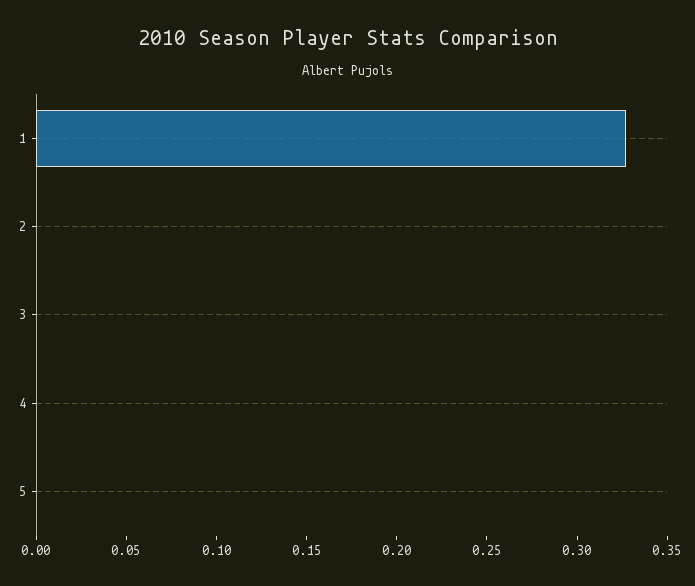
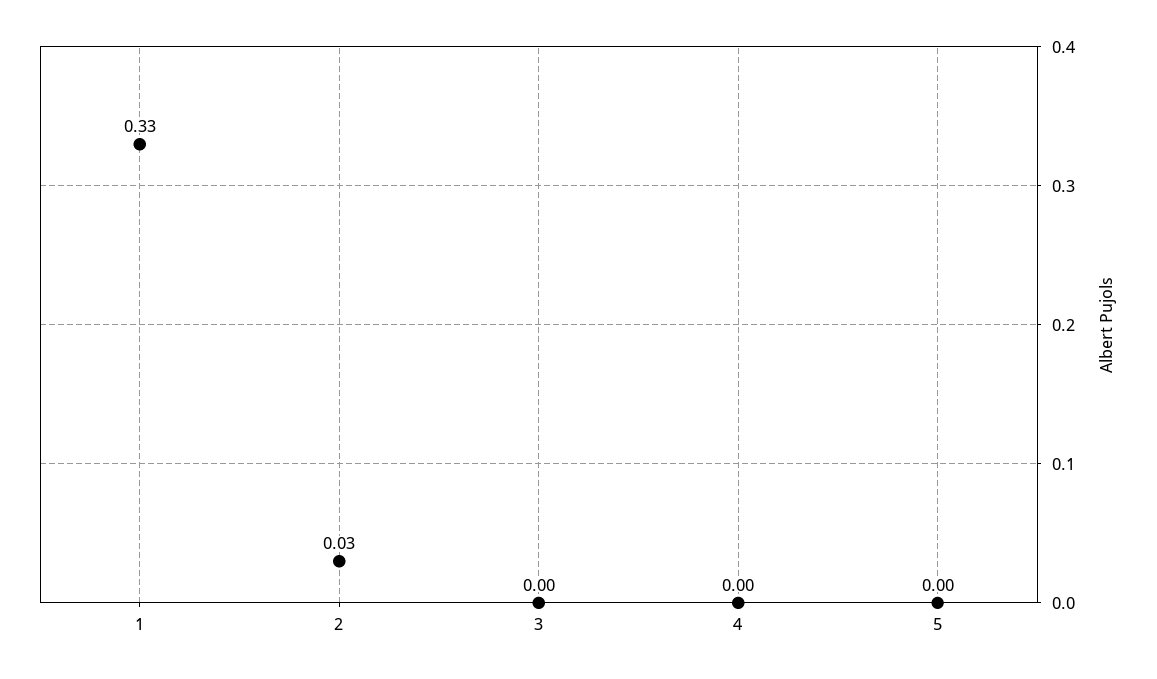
  {
    "1": 0.33,
-   "2": 0,
+   "2": 0.03,
    "3": 0,
    "4": 0,
    "5": 0
  }

